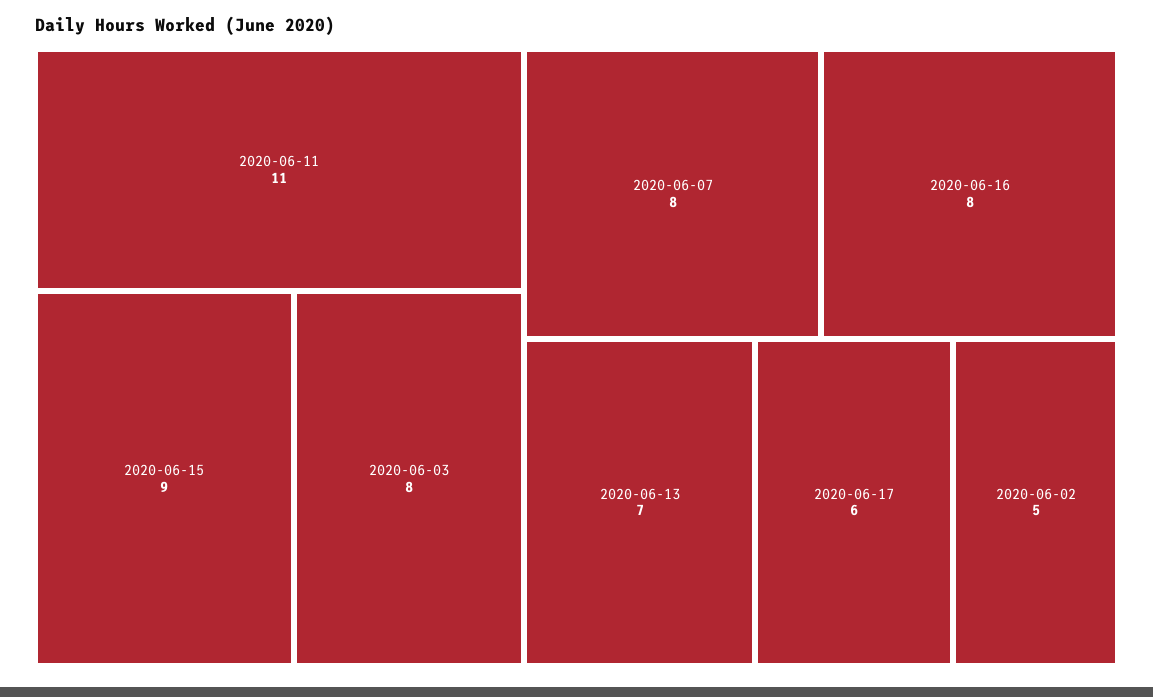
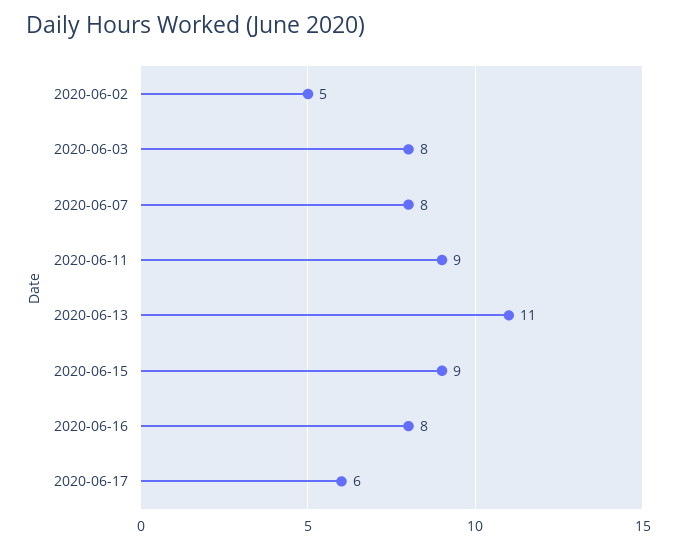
  {
-   "2020-06-11": 11,
+   "2020-06-11": 9,
    "2020-06-15": 9,
    "2020-06-03": 8,
    "2020-06-07": 8,
    "2020-06-16": 8,
-   "2020-06-13": 7,
+   "2020-06-13": 11,
    "2020-06-17": 6,
    "2020-06-02": 5
  }

